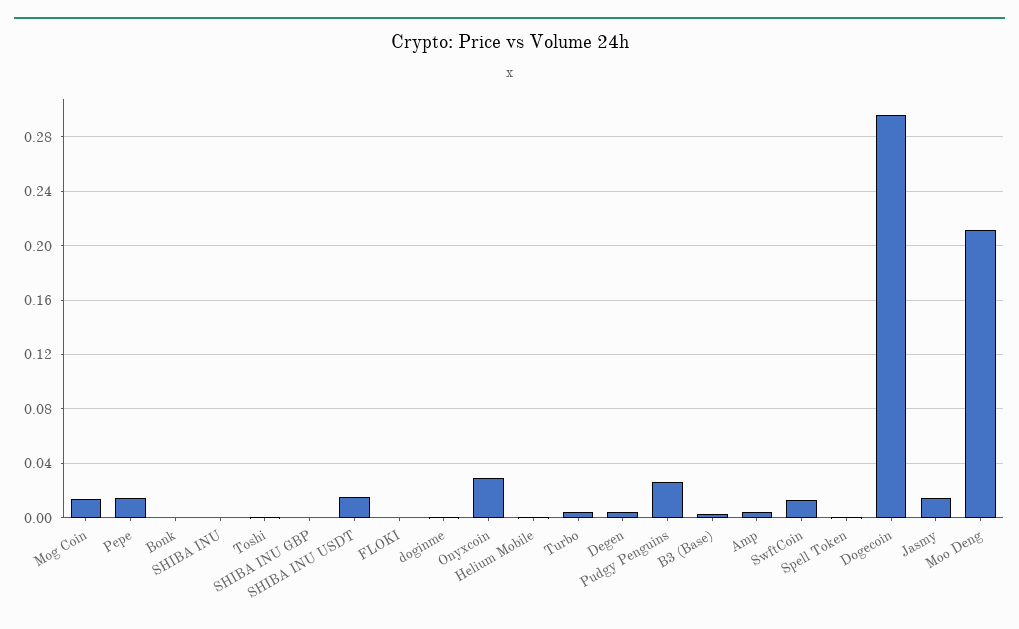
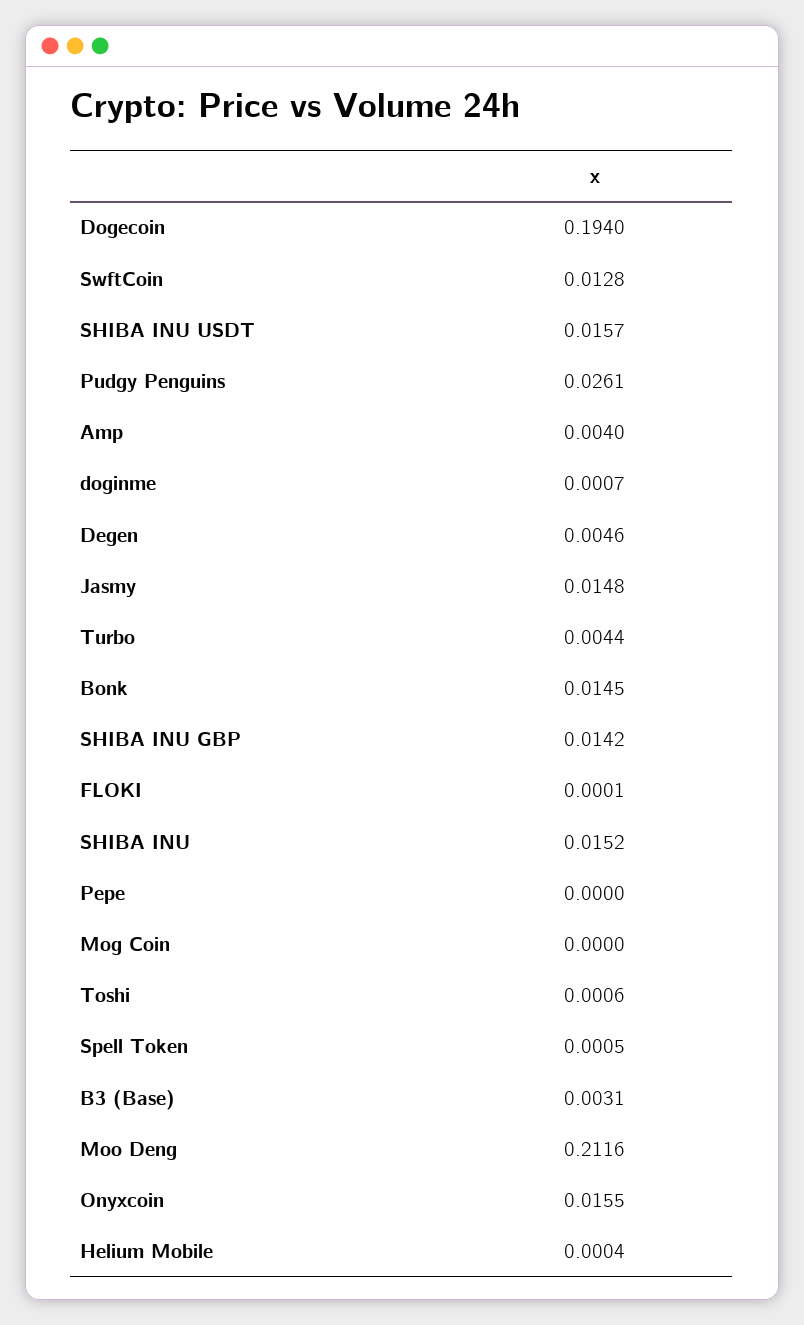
  {
-   "Mog Coin": 0.015,
+   "Mog Coin": 0,
-   "Pepe": 0.015,
+   "Pepe": 0,
-   "Bonk": 0,
+   "Bonk": 0.0145,
-   "SHIBA INU": 0,
+   "SHIBA INU": 0.0152,
    "Toshi": 0.0006,
-   "SHIBA INU GBP": 0,
+   "SHIBA INU GBP": 0.0142,
    "SHIBA INU USDT": 0.0157,
    "FLOKI": 0.0001,
    "doginme": 0.0007,
-   "Onyxcoin": 0.03,
+   "Onyxcoin": 0.0155,
    "Helium Mobile": 0.0004,
    "Turbo": 0.0044,
    "Degen": 0.0046,
    "Pudgy Penguins": 0.0261,
    "B3 (Base)": 0.0031,
    "Amp": 0.004,
    "SwftCoin": 0.0128,
    "Spell Token": 0.0005,
-   "Dogecoin": 0.295,
+   "Dogecoin": 0.194,
    "Jasmy": 0.0148,
    "Moo Deng": 0.2116
  }

